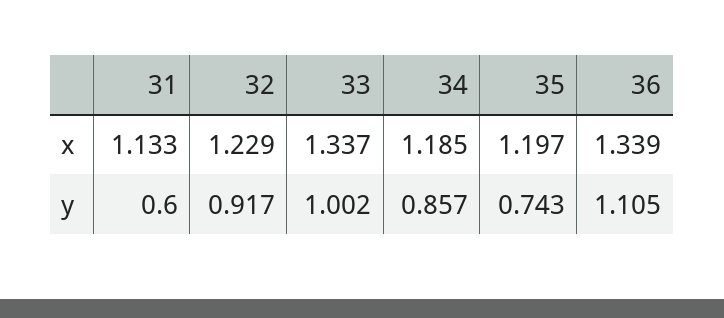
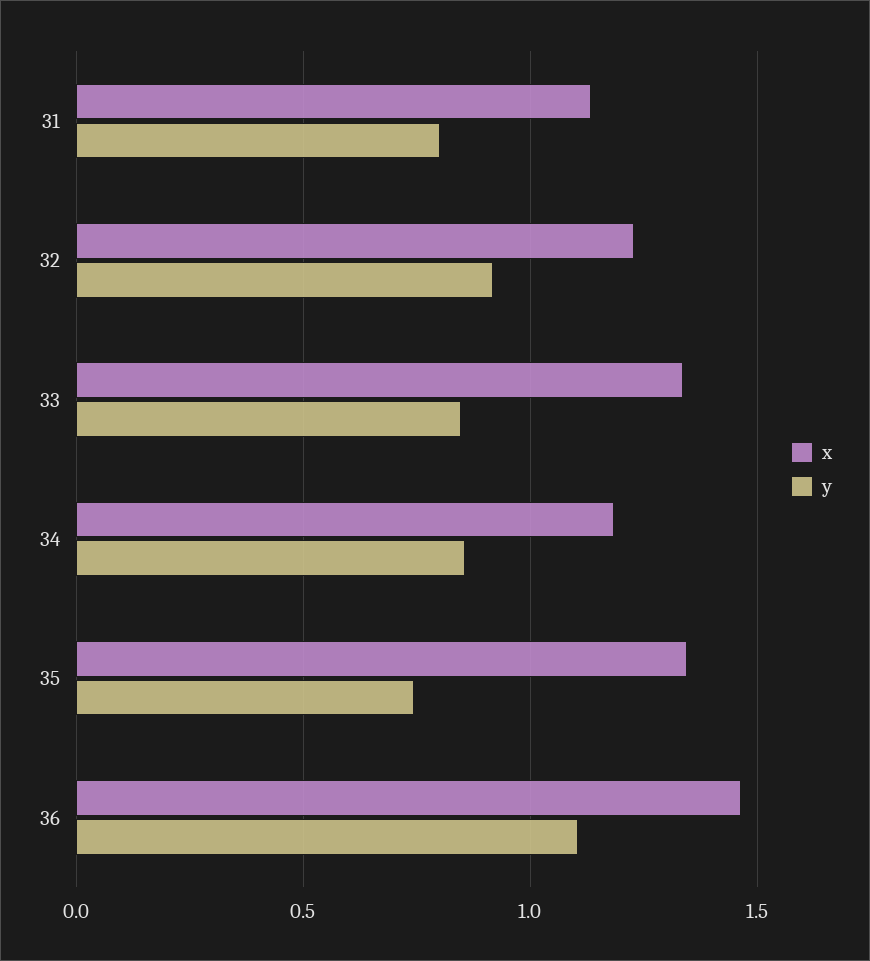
  {
    "x": {
      "31": 1.133,
      "32": 1.229,
      "33": 1.337,
      "34": 1.185,
-     "35": 1.197,
+     "35": 1.35,
-     "36": 1.339
+     "36": 1.45
    },
    "y": {
-     "31": 0.6,
+     "31": 0.8,
      "32": 0.917,
-     "33": 1.002,
+     "33": 0.85,
      "34": 0.857,
      "35": 0.743,
      "36": 1.105
    }
  }

